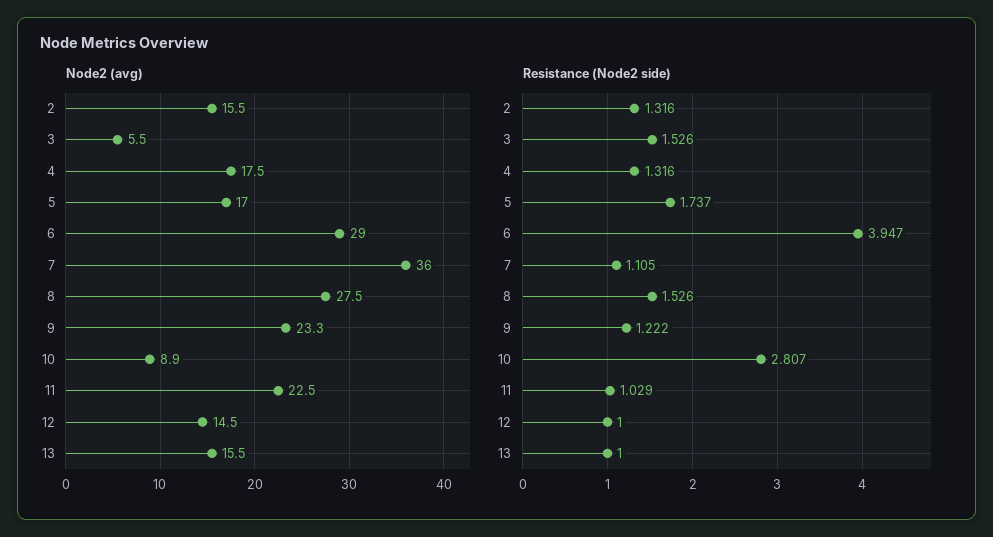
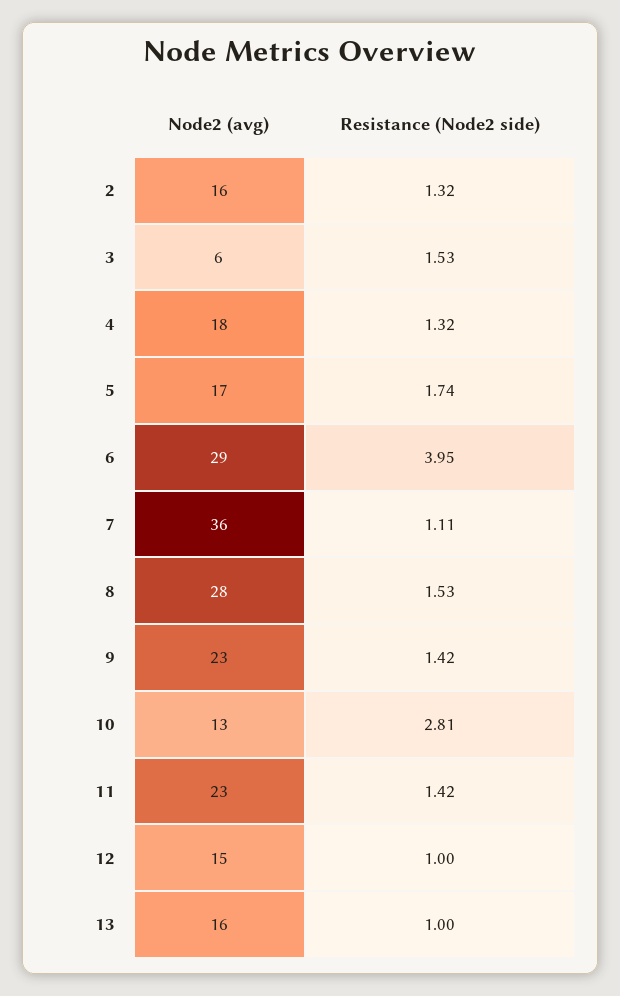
  {
    "Node2 (avg)": {
      "2": 15.5,
      "3": 5.5,
      "4": 17.5,
      "5": 17,
      "6": 29,
      "7": 36,
      "8": 27.5,
      "9": 23.3,
-     "10": 8.9,
+     "10": 13,
      "11": 22.5,
      "12": 14.5,
      "13": 15.5
    },
    "Resistance (Node2 side)": {
      "2": 1.316,
      "3": 1.526,
      "4": 1.316,
      "5": 1.737,
      "6": 3.947,
      "7": 1.105,
      "8": 1.526,
-     "9": 1.222,
+     "9": 1.42,
      "10": 2.807,
-     "11": 1.029,
+     "11": 1.42,
      "12": 1,
      "13": 1
    }
  }

